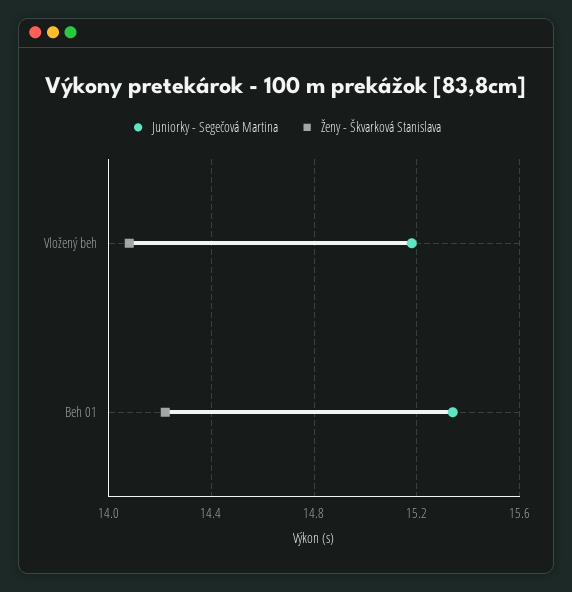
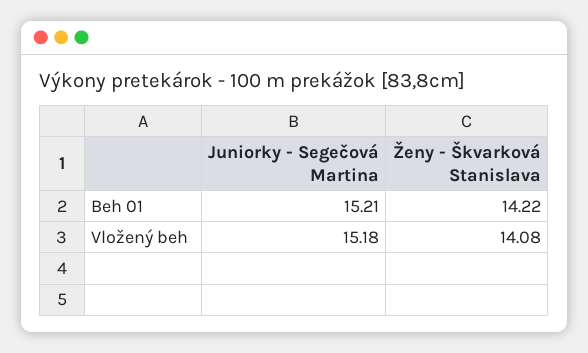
  {
    "Juniorky - Segečová Martina": {
      "Vložený beh": 15.18,
-     "Beh 01": 15.35
+     "Beh 01": 15.21
    },
    "Ženy - Škvarková Stanislava": {
      "Vložený beh": 14.08,
      "Beh 01": 14.22
    }
  }

